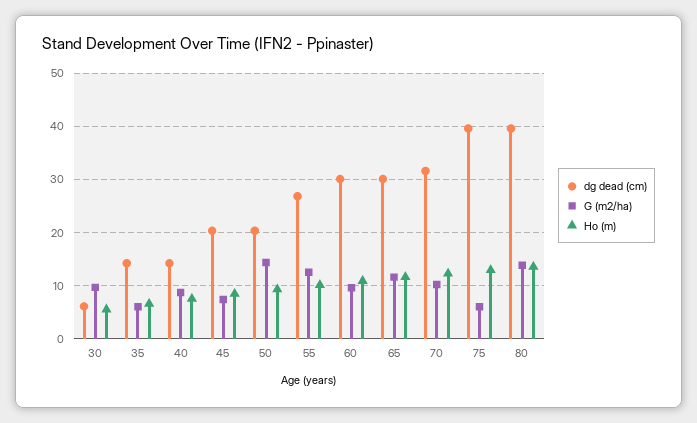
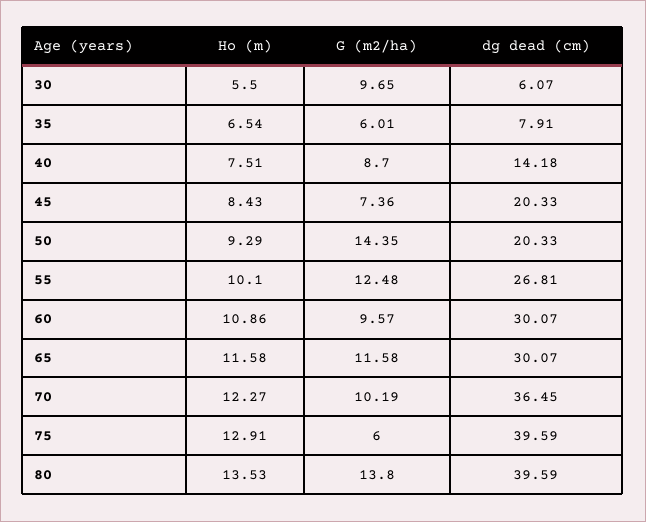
  {
    "dg dead (cm)": {
      "30": 6.07,
-     "35": 14,
+     "35": 7.91,
      "40": 14.18,
      "45": 20.33,
      "50": 20.33,
      "55": 26.81,
      "60": 30.07,
      "65": 30.07,
-     "70": 32,
+     "70": 36.45,
      "75": 39.59,
      "80": 39.59
    },
    "G (m2/ha)": {
      "30": 9.65,
      "35": 6.01,
      "40": 8.7,
      "45": 7.36,
      "50": 14.35,
      "55": 12.48,
      "60": 9.57,
      "65": 11.58,
      "70": 10.19,
      "75": 6,
      "80": 13.8
    },
    "Ho (m)": {
      "30": 5.5,
      "35": 6.54,
      "40": 7.51,
      "45": 8.43,
      "50": 9.29,
      "55": 10.1,
      "60": 10.86,
      "65": 11.58,
      "70": 12.27,
      "75": 12.91,
      "80": 13.53
    }
  }

